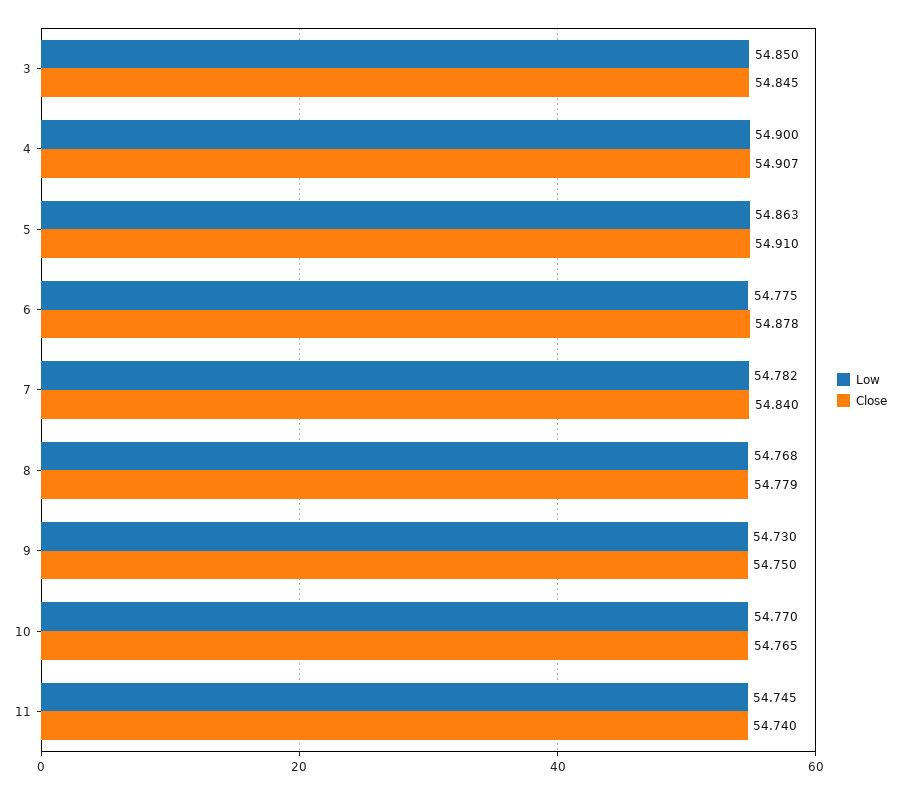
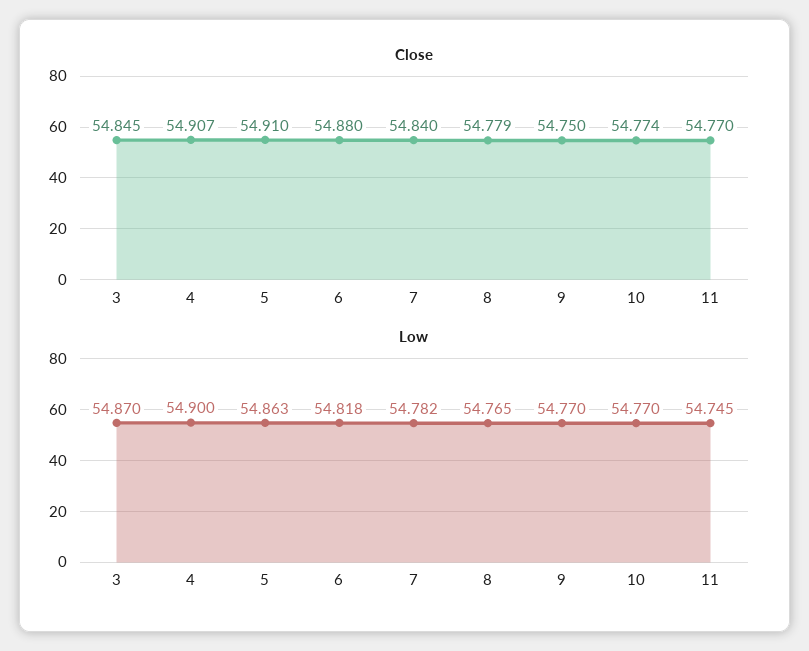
  {
    "Low": {
-     "3": 54.85,
+     "3": 54.87,
      "4": 54.9,
      "5": 54.863,
-     "6": 54.775,
+     "6": 54.818,
      "7": 54.782,
-     "8": 54.768,
+     "8": 54.765,
-     "9": 54.73,
+     "9": 54.77,
      "10": 54.77,
      "11": 54.745
    },
    "Close": {
      "3": 54.845,
      "4": 54.907,
      "5": 54.91,
-     "6": 54.878,
+     "6": 54.88,
      "7": 54.84,
      "8": 54.779,
      "9": 54.75,
-     "10": 54.765,
+     "10": 54.774,
-     "11": 54.74
+     "11": 54.77
    }
  }

